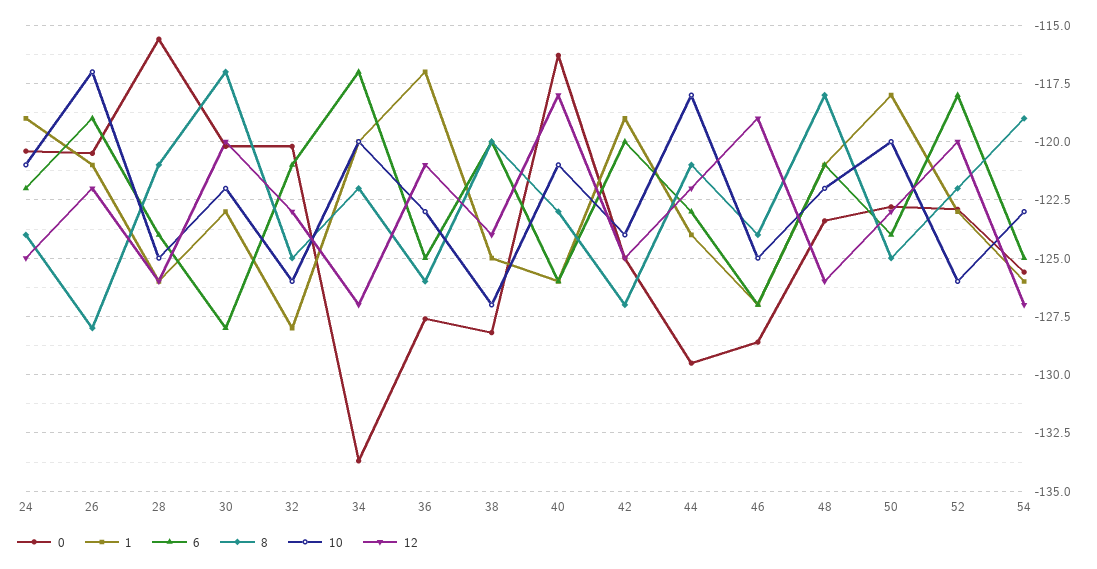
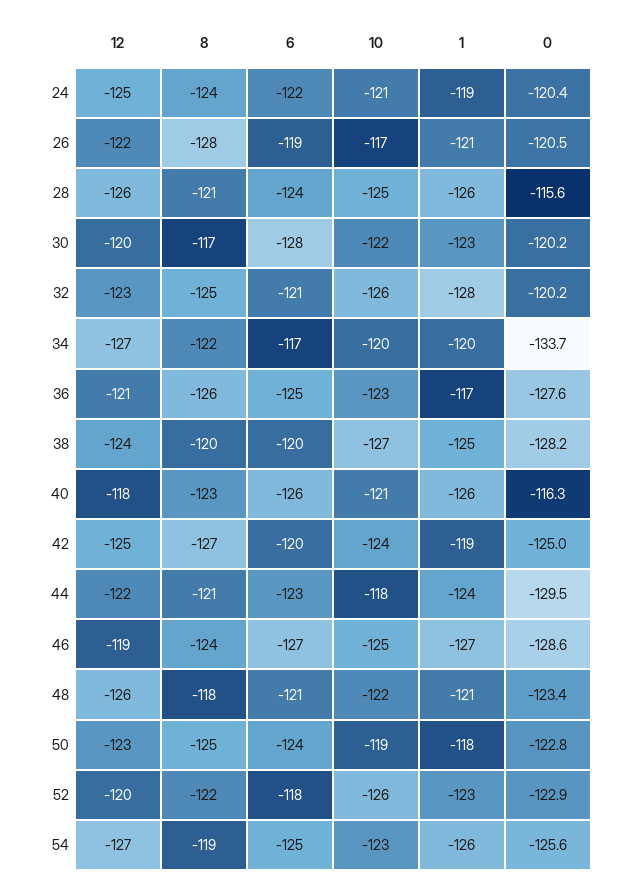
  {
    "0": {
      "24": -120.4,
      "26": -120.5,
      "28": -115.6,
      "30": -120.2,
      "32": -120.2,
      "34": -133.7,
      "36": -127.6,
      "38": -128.2,
      "40": -116.3,
      "42": -125,
      "44": -129.5,
      "46": -128.6,
      "48": -123.4,
      "50": -122.8,
      "52": -122.9,
      "54": -125.6
    },
    "1": {
      "24": -119,
      "26": -121,
      "28": -126,
      "30": -123,
      "32": -128,
      "34": -120,
      "36": -117,
      "38": -125,
      "40": -126,
      "42": -119,
      "44": -124,
      "46": -127,
      "48": -121,
      "50": -118,
      "52": -123,
      "54": -126
    },
    "6": {
      "24": -122,
      "26": -119,
      "28": -124,
      "30": -128,
      "32": -121,
      "34": -117,
      "36": -125,
      "38": -120,
      "40": -126,
      "42": -120,
      "44": -123,
      "46": -127,
      "48": -121,
      "50": -124,
      "52": -118,
      "54": -125
    },
    "8": {
      "24": -124,
      "26": -128,
      "28": -121,
      "30": -117,
      "32": -125,
      "34": -122,
      "36": -126,
      "38": -120,
      "40": -123,
      "42": -127,
      "44": -121,
      "46": -124,
      "48": -118,
      "50": -125,
      "52": -122,
      "54": -119
    },
    "10": {
      "24": -121,
      "26": -117,
      "28": -125,
      "30": -122,
      "32": -126,
      "34": -120,
      "36": -123,
      "38": -127,
      "40": -121,
      "42": -124,
      "44": -118,
      "46": -125,
      "48": -122,
-     "50": -120,
+     "50": -119,
      "52": -126,
      "54": -123
    },
    "12": {
      "24": -125,
      "26": -122,
      "28": -126,
      "30": -120,
      "32": -123,
      "34": -127,
      "36": -121,
      "38": -124,
      "40": -118,
      "42": -125,
      "44": -122,
      "46": -119,
      "48": -126,
      "50": -123,
      "52": -120,
      "54": -127
    }
  }

